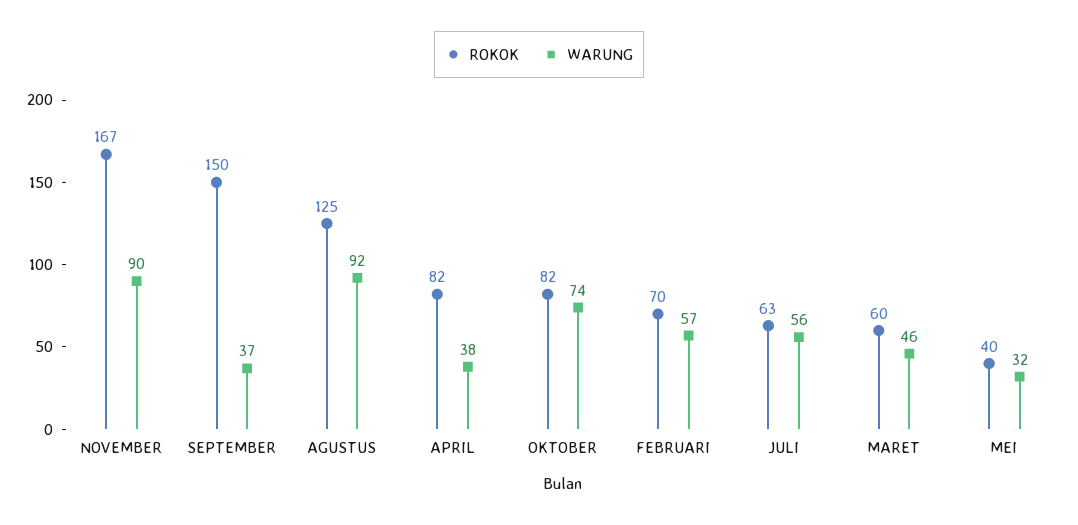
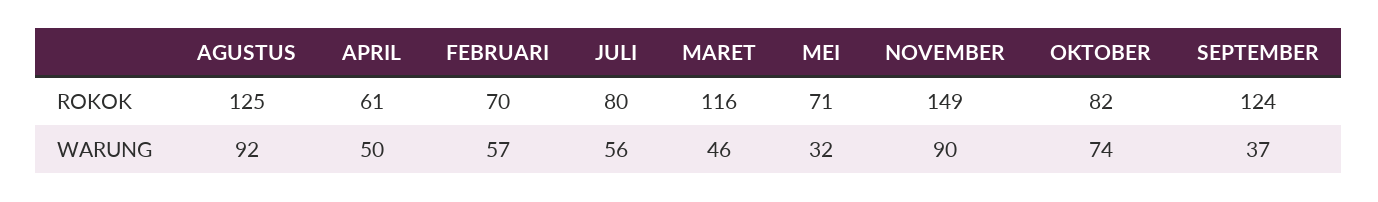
  {
    "ROKOK": {
-     "NOVEMBER": 167,
+     "NOVEMBER": 149,
-     "SEPTEMBER": 150,
+     "SEPTEMBER": 124,
      "AGUSTUS": 125,
-     "APRIL": 82,
+     "APRIL": 61,
      "OKTOBER": 82,
      "FEBRUARI": 70,
-     "JULI": 63,
+     "JULI": 80,
-     "MARET": 60,
+     "MARET": 116,
-     "MEI": 40
+     "MEI": 71
    },
    "WARUNG": {
      "NOVEMBER": 90,
      "SEPTEMBER": 37,
      "AGUSTUS": 92,
-     "APRIL": 38,
+     "APRIL": 50,
      "OKTOBER": 74,
      "FEBRUARI": 57,
      "JULI": 56,
      "MARET": 46,
      "MEI": 32
    }
  }

